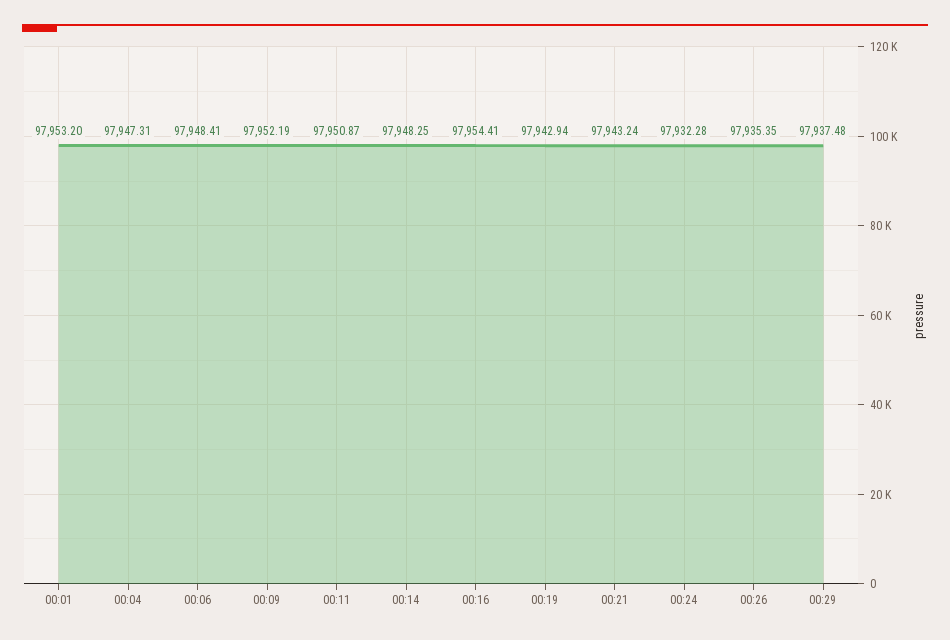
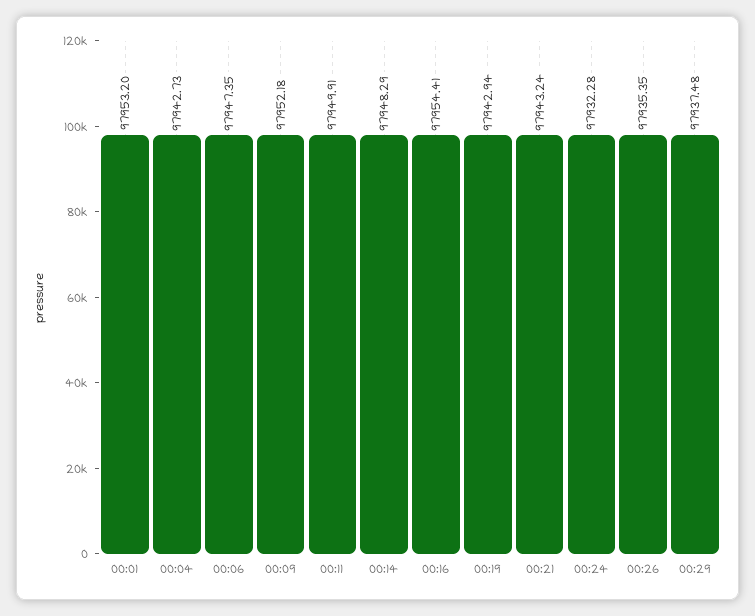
  {
    "00:01": 97953.2,
-   "00:04": 97947.31,
+   "00:04": 97942.73,
-   "00:06": 97948.41,
+   "00:06": 97947.35,
-   "00:09": 97952.19,
+   "00:09": 97952.18,
-   "00:11": 97950.87,
+   "00:11": 97949.91,
-   "00:14": 97948.25,
+   "00:14": 97948.29,
    "00:16": 97954.41,
    "00:19": 97942.94,
    "00:21": 97943.24,
    "00:24": 97932.28,
    "00:26": 97935.35,
    "00:29": 97937.48
  }

